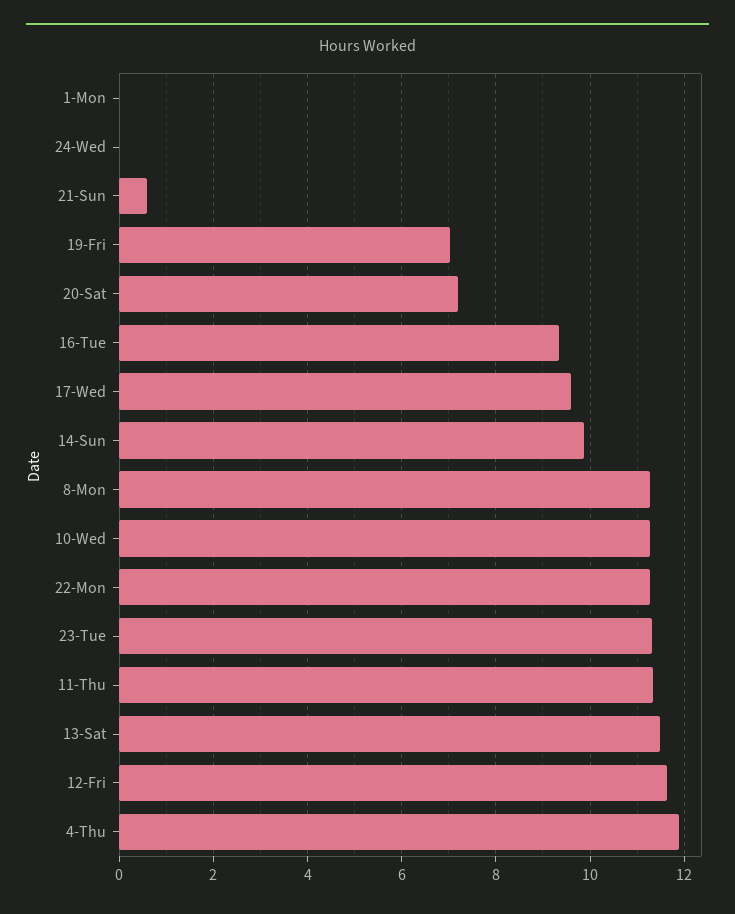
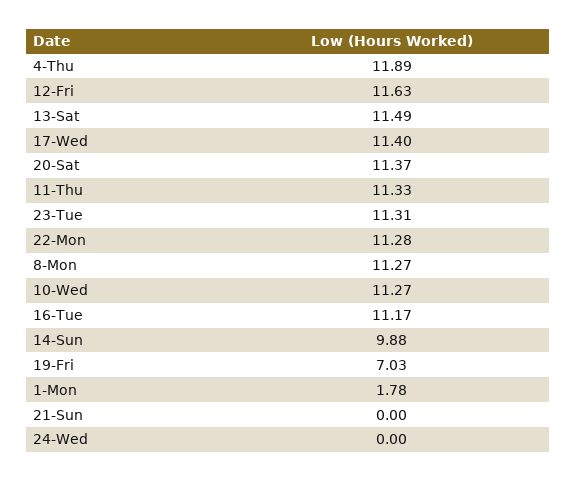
  {
-   "1-Mon": 0,
+   "1-Mon": 1.78,
    "24-Wed": 0,
-   "21-Sun": 0.6,
+   "21-Sun": 0,
    "19-Fri": 7.03,
-   "20-Sat": 7.2,
+   "20-Sat": 11.37,
-   "16-Tue": 9.4,
+   "16-Tue": 11.17,
-   "17-Wed": 9.6,
+   "17-Wed": 11.4,
    "14-Sun": 9.88,
    "8-Mon": 11.27,
    "10-Wed": 11.27,
    "22-Mon": 11.28,
    "23-Tue": 11.31,
    "11-Thu": 11.33,
    "13-Sat": 11.49,
    "12-Fri": 11.63,
    "4-Thu": 11.89
  }

